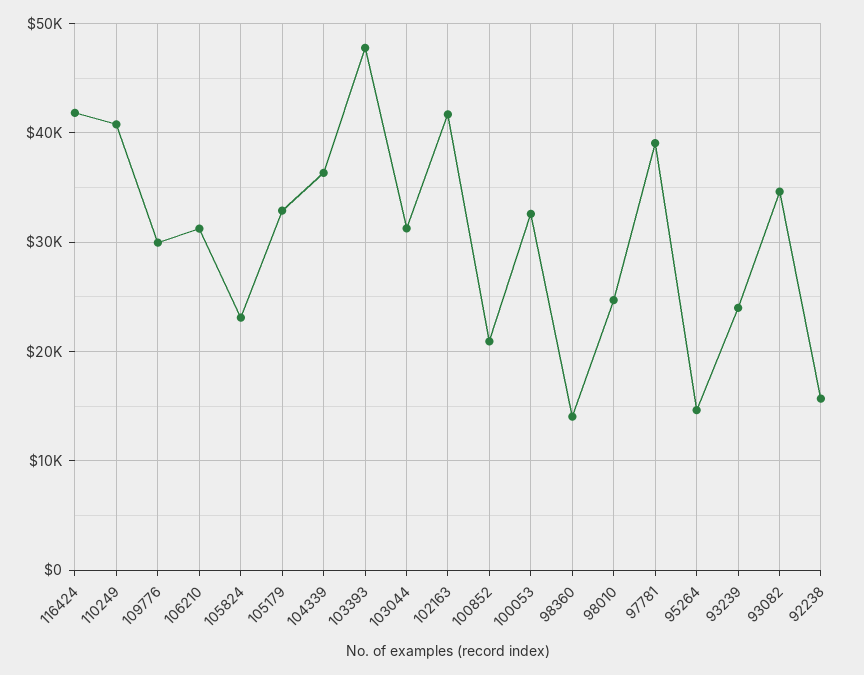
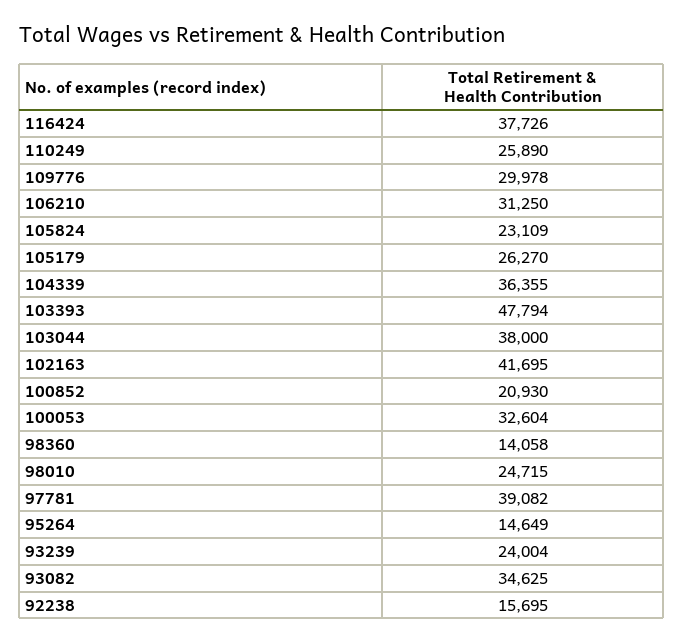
  {
-   "116424": 42000,
+   "116424": 37726,
-   "110249": 41000,
+   "110249": 25890,
    "109776": 29978,
    "106210": 31250,
    "105824": 23109,
-   "105179": 33000,
+   "105179": 26270,
    "104339": 36355,
    "103393": 47794,
-   "103044": 31000,
+   "103044": 38000,
    "102163": 41695,
    "100852": 20930,
    "100053": 32604,
    "98360": 14058,
    "98010": 24715,
    "97781": 39082,
    "95264": 14649,
    "93239": 24004,
    "93082": 34625,
    "92238": 15695
  }

